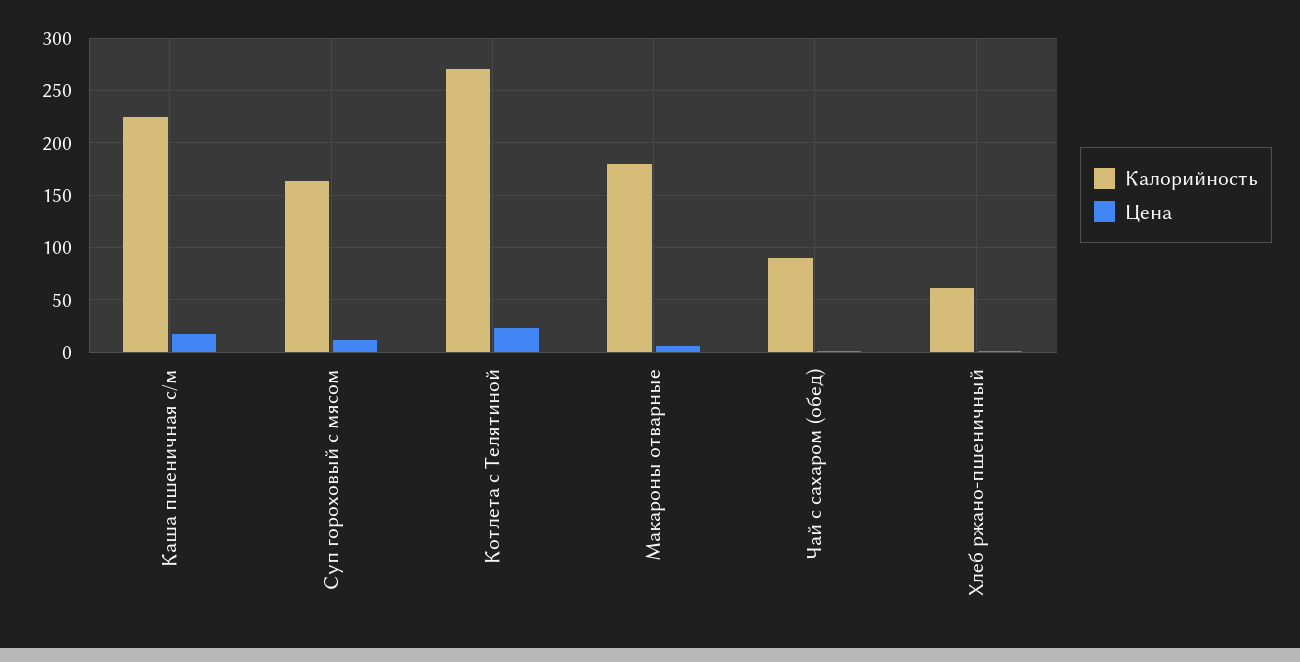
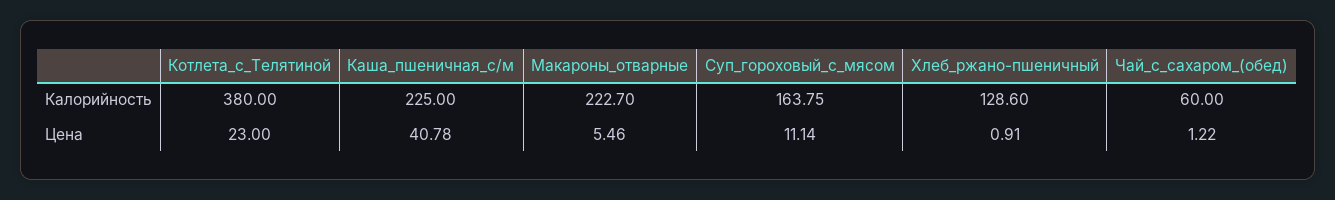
  {
    "Калорийность": {
      "Каша пшеничная с/м": 225,
      "Суп гороховый с мясом": 163.75,
-     "Котлета с Телятиной": 270,
+     "Котлета с Телятиной": 380,
-     "Макароны отварные": 180,
+     "Макароны отварные": 222.7,
-     "Чай с сахаром (обед)": 90,
+     "Чай с сахаром (обед)": 60,
-     "Хлеб ржано-пшеничный": 60
+     "Хлеб ржано-пшеничный": 128.6
    },
    "Цена": {
-     "Каша пшеничная с/м": 20,
+     "Каша пшеничная с/м": 40.78,
      "Суп гороховый с мясом": 11.14,
      "Котлета с Телятиной": 23,
      "Макароны отварные": 5.46,
      "Чай с сахаром (обед)": 1.22,
      "Хлеб ржано-пшеничный": 0.91
    }
  }

